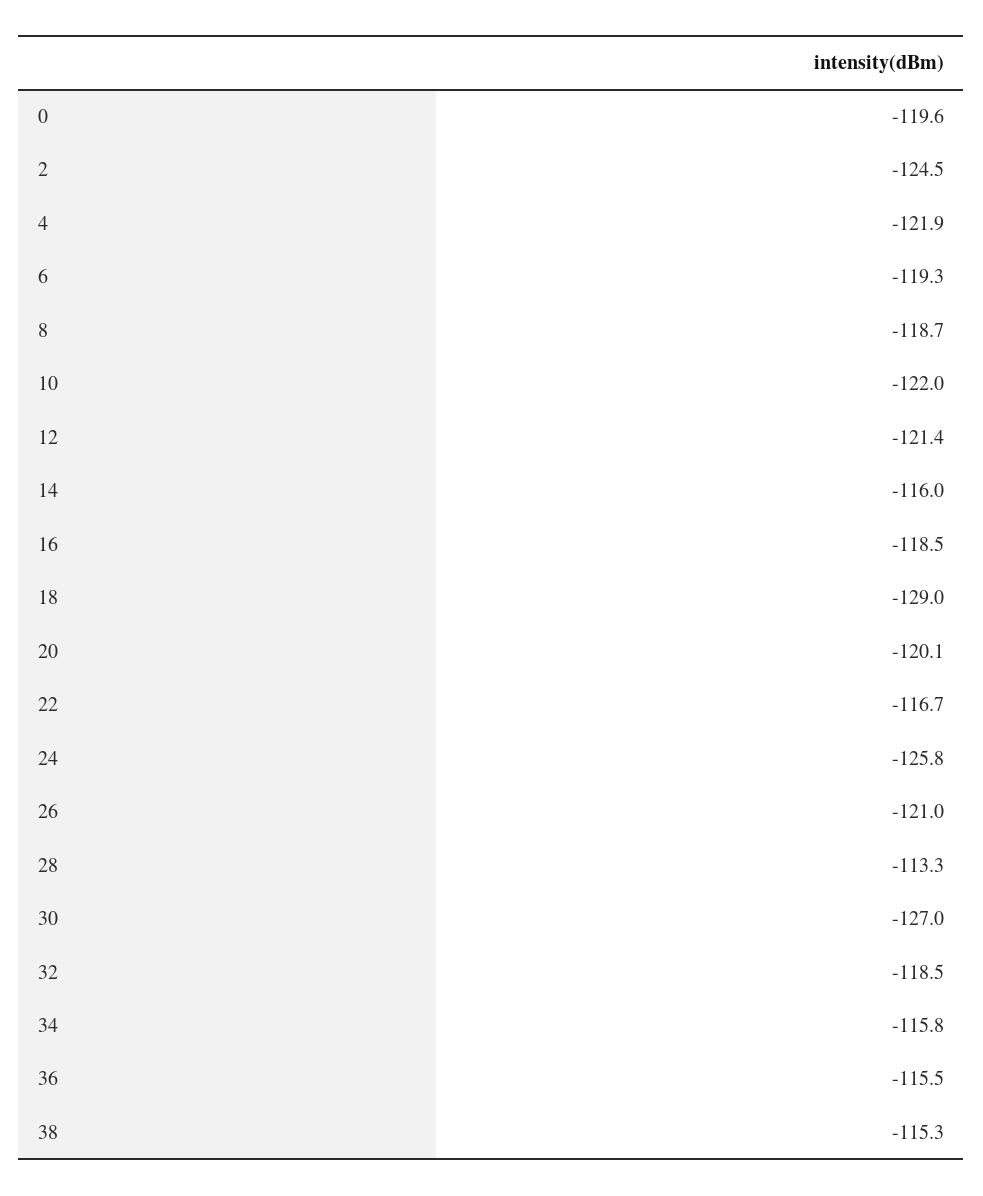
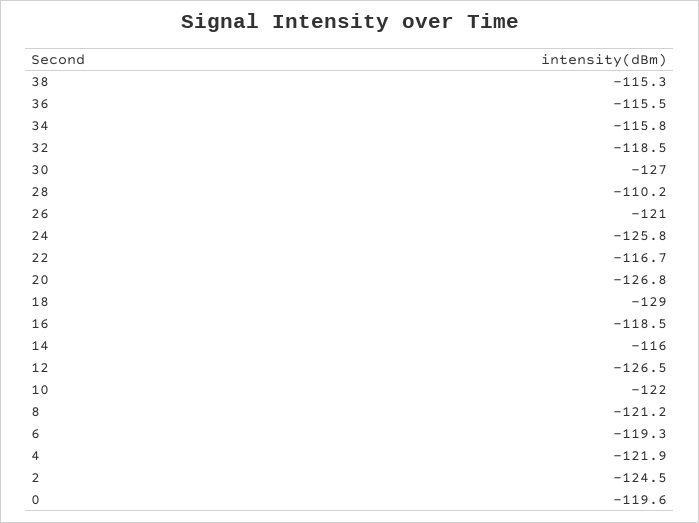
  {
    "0": -119.6,
    "2": -124.5,
    "4": -121.9,
    "6": -119.3,
-   "8": -118.7,
+   "8": -121.2,
    "10": -122,
-   "12": -121.4,
+   "12": -126.5,
    "14": -116,
    "16": -118.5,
    "18": -129,
-   "20": -120.1,
+   "20": -126.8,
    "22": -116.7,
    "24": -125.8,
    "26": -121,
-   "28": -113.3,
+   "28": -110.2,
    "30": -127,
    "32": -118.5,
    "34": -115.8,
    "36": -115.5,
    "38": -115.3
  }

